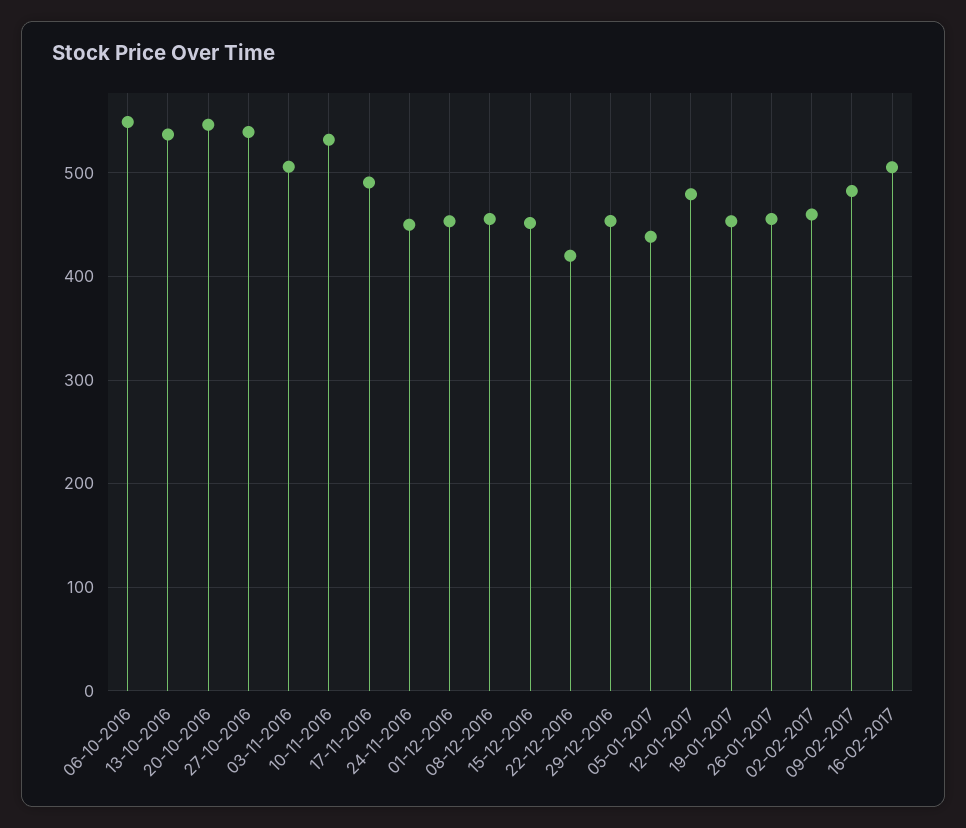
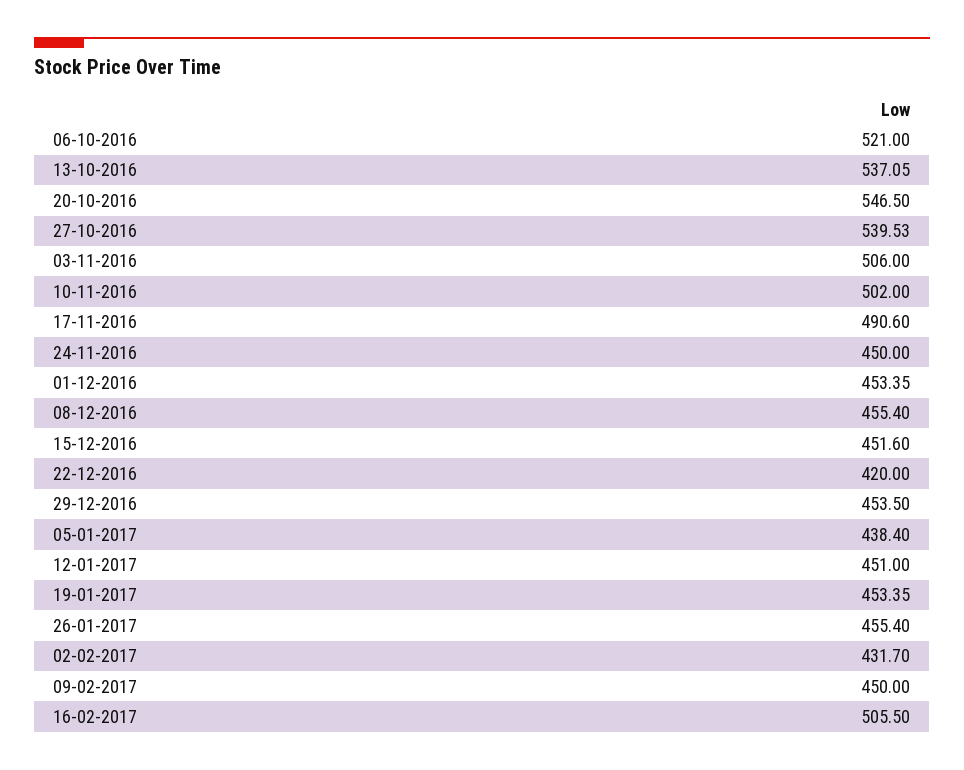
  {
-   "06-10-2016": 550,
+   "06-10-2016": 521,
    "13-10-2016": 537.05,
    "20-10-2016": 546.5,
    "27-10-2016": 539.53,
    "03-11-2016": 506,
-   "10-11-2016": 530,
+   "10-11-2016": 502,
    "17-11-2016": 490.6,
    "24-11-2016": 450,
    "01-12-2016": 453.35,
    "08-12-2016": 455.4,
    "15-12-2016": 451.6,
    "22-12-2016": 420,
    "29-12-2016": 453.5,
    "05-01-2017": 438.4,
-   "12-01-2017": 480,
+   "12-01-2017": 451,
    "19-01-2017": 453.35,
    "26-01-2017": 455.4,
-   "02-02-2017": 460,
+   "02-02-2017": 431.7,
-   "09-02-2017": 480,
+   "09-02-2017": 450,
    "16-02-2017": 505.5
  }

